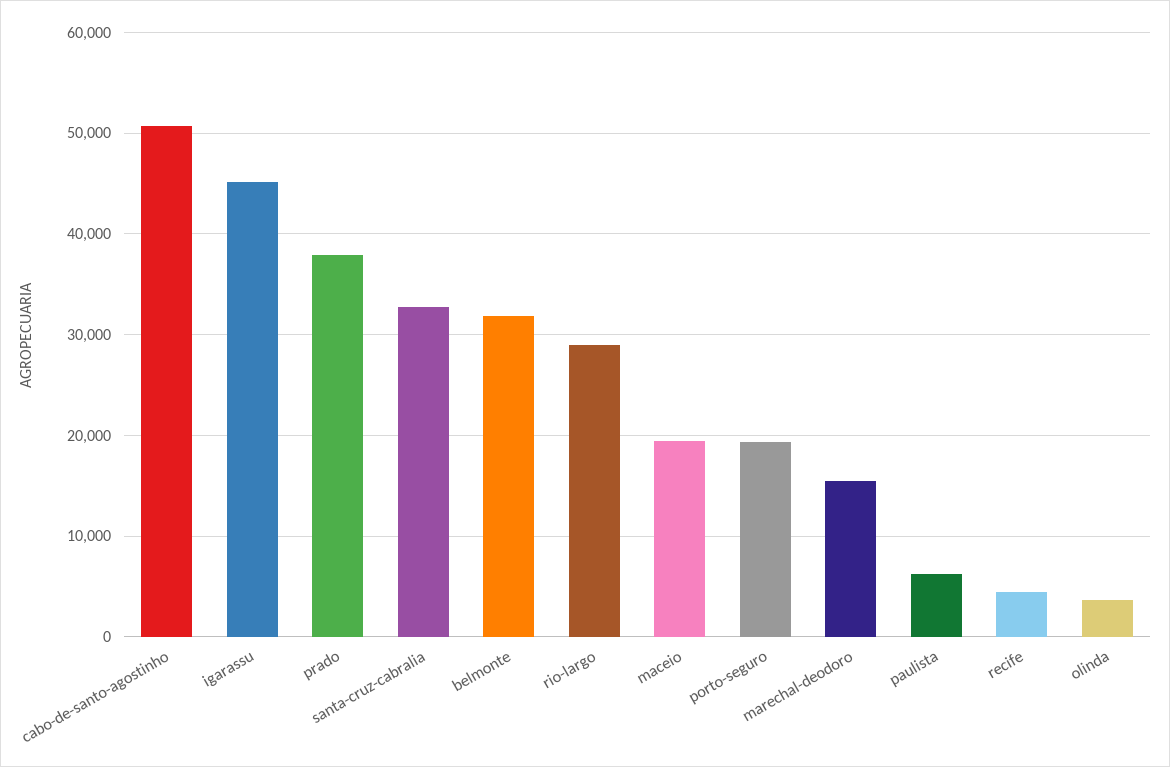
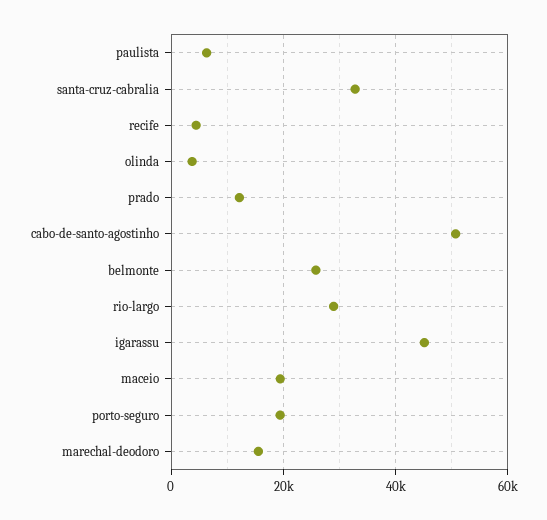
  {
    "cabo-de-santo-agostinho": 51000,
    "igarassu": 45000,
-   "prado": 38000,
+   "prado": 12000,
    "santa-cruz-cabralia": 33000,
-   "belmonte": 32000,
+   "belmonte": 26000,
    "rio-largo": 29000,
    "maceio": 19000,
    "porto-seguro": 19000,
    "marechal-deodoro": 16000,
    "paulista": 6000,
    "recife": 4000,
    "olinda": 4000
  }

